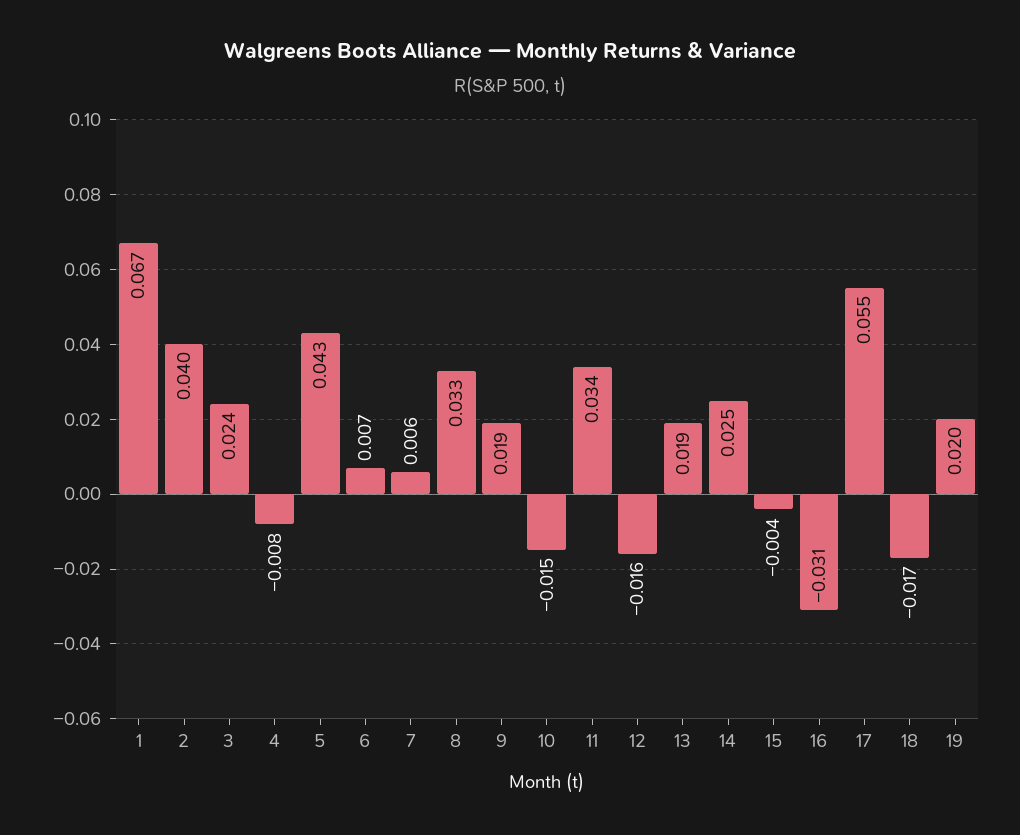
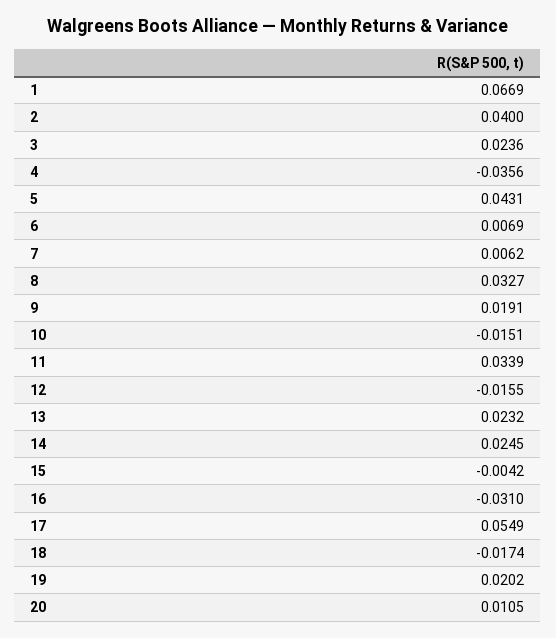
  {
    "1": 0.0669,
    "2": 0.04,
    "3": 0.0236,
-   "4": -0.008,
+   "4": -0.0356,
    "5": 0.0431,
    "6": 0.0069,
    "7": 0.0062,
    "8": 0.0327,
    "9": 0.0191,
    "10": -0.0151,
    "11": 0.0339,
    "12": -0.0155,
-   "13": 0.019,
+   "13": 0.0232,
    "14": 0.0245,
    "15": -0.0042,
    "16": -0.031,
    "17": 0.0549,
    "18": -0.0174,
-   "19": 0.0202
+   "19": 0.0202,
+   "20": 0.0105
  }

